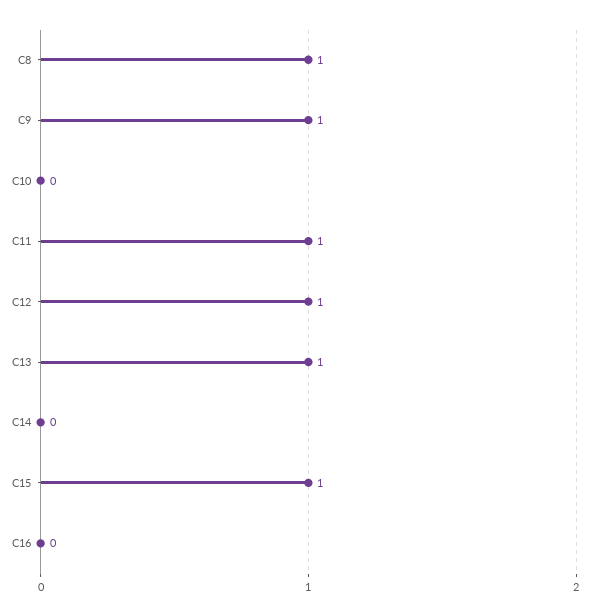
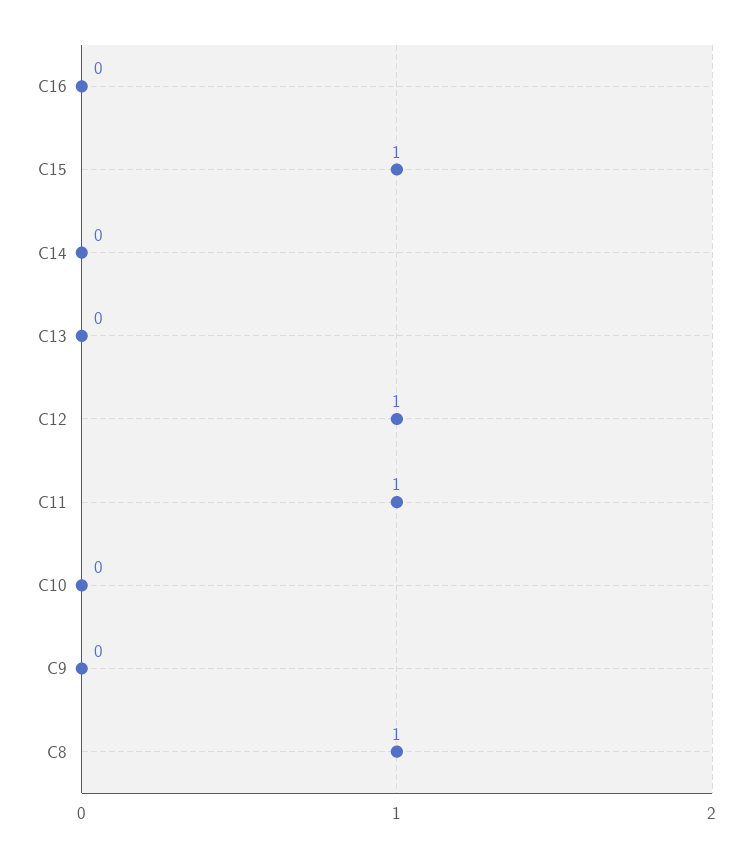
  {
    "C8": 1,
-   "C9": 1,
+   "C9": 0,
    "C10": 0,
    "C11": 1,
    "C12": 1,
-   "C13": 1,
+   "C13": 0,
    "C14": 0,
    "C15": 1,
    "C16": 0
  }

